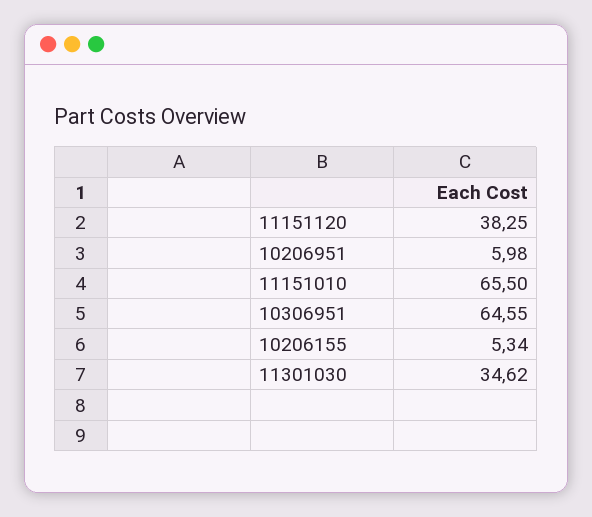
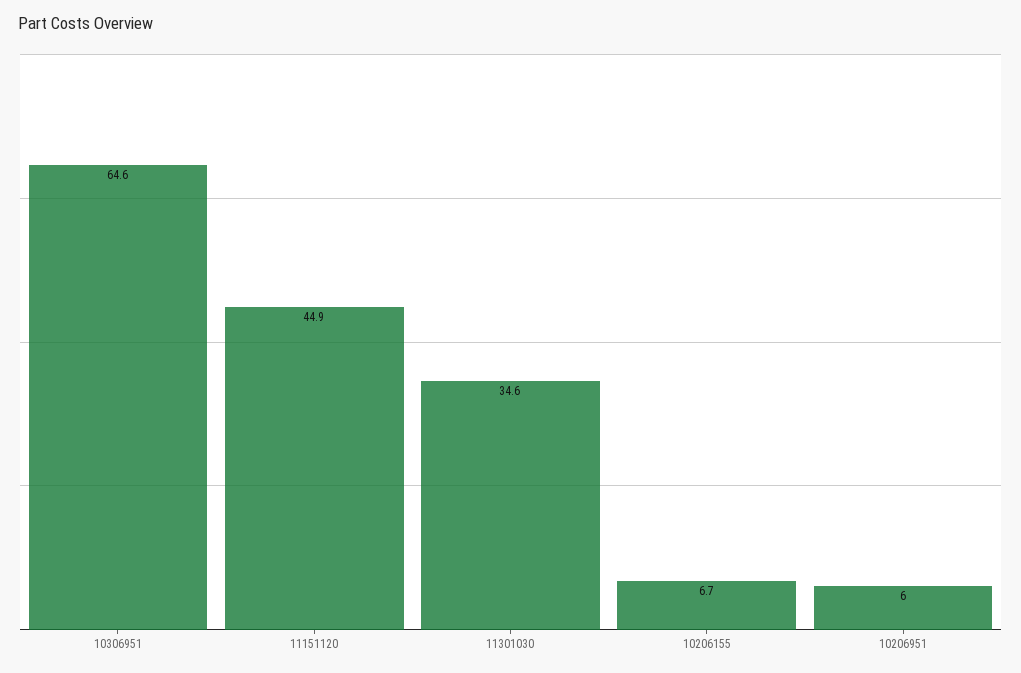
  {
-   "11151120": 38.25,
+   "11151120": 44.9,
    "10206951": 5.98,
-   "11151010": 65.5,
    "10306951": 64.55,
-   "10206155": 5.34,
+   "10206155": 6.7,
    "11301030": 34.62
  }

